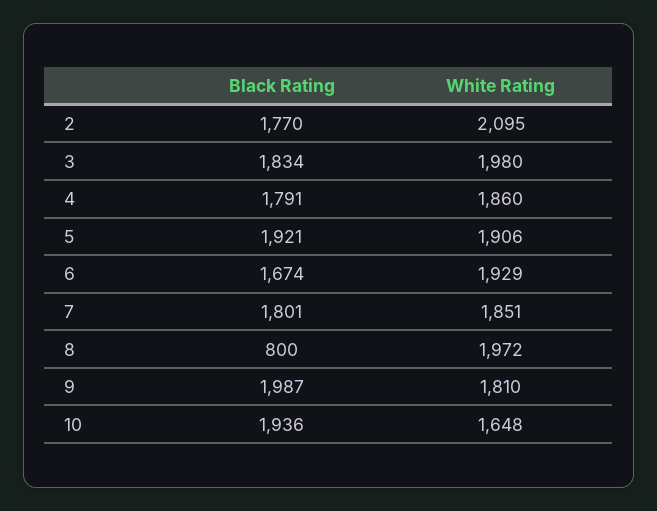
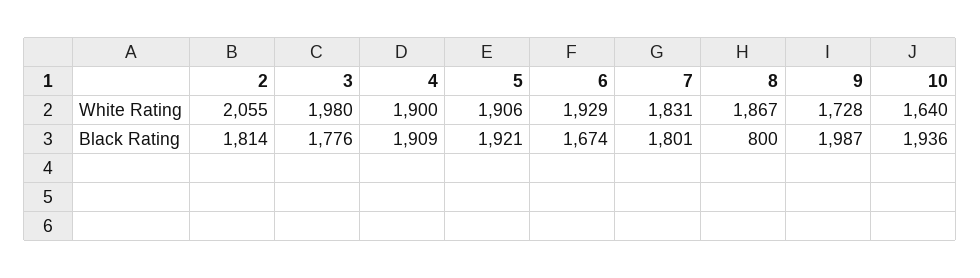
  {
    "Black Rating": {
-     "2": 1770,
+     "2": 1814,
-     "3": 1834,
+     "3": 1776,
-     "4": 1791,
+     "4": 1909,
      "5": 1921,
      "6": 1674,
      "7": 1801,
      "8": 800,
      "9": 1987,
      "10": 1936
    },
    "White Rating": {
-     "2": 2095,
+     "2": 2055,
      "3": 1980,
-     "4": 1860,
+     "4": 1900,
      "5": 1906,
      "6": 1929,
-     "7": 1851,
+     "7": 1831,
-     "8": 1972,
+     "8": 1867,
-     "9": 1810,
+     "9": 1728,
-     "10": 1648
+     "10": 1640
    }
  }

